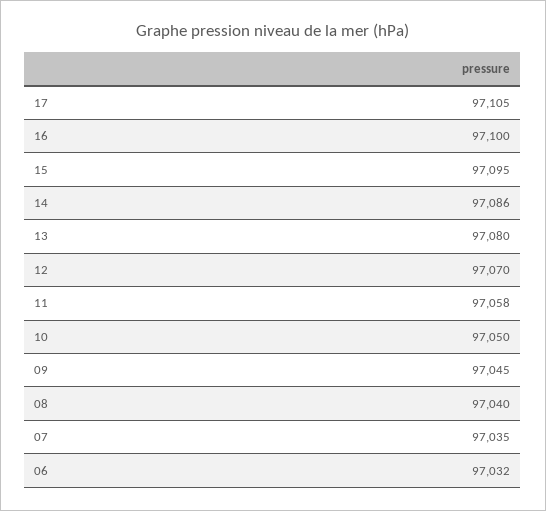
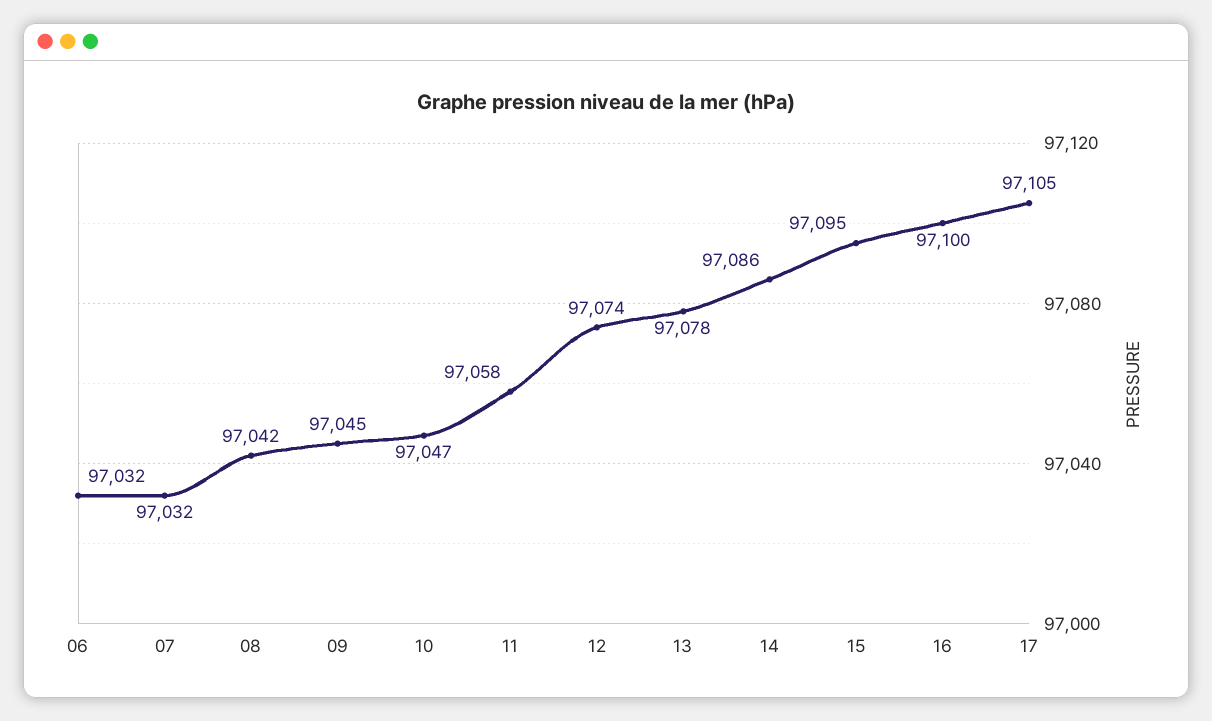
  {
    "17": 97105,
    "16": 97100,
    "15": 97095,
    "14": 97086,
-   "13": 97080,
+   "13": 97078,
-   "12": 97070,
+   "12": 97074,
    "11": 97058,
-   "10": 97050,
+   "10": 97047,
    "09": 97045,
-   "08": 97040,
+   "08": 97042,
-   "07": 97035,
+   "07": 97032,
    "06": 97032
  }

